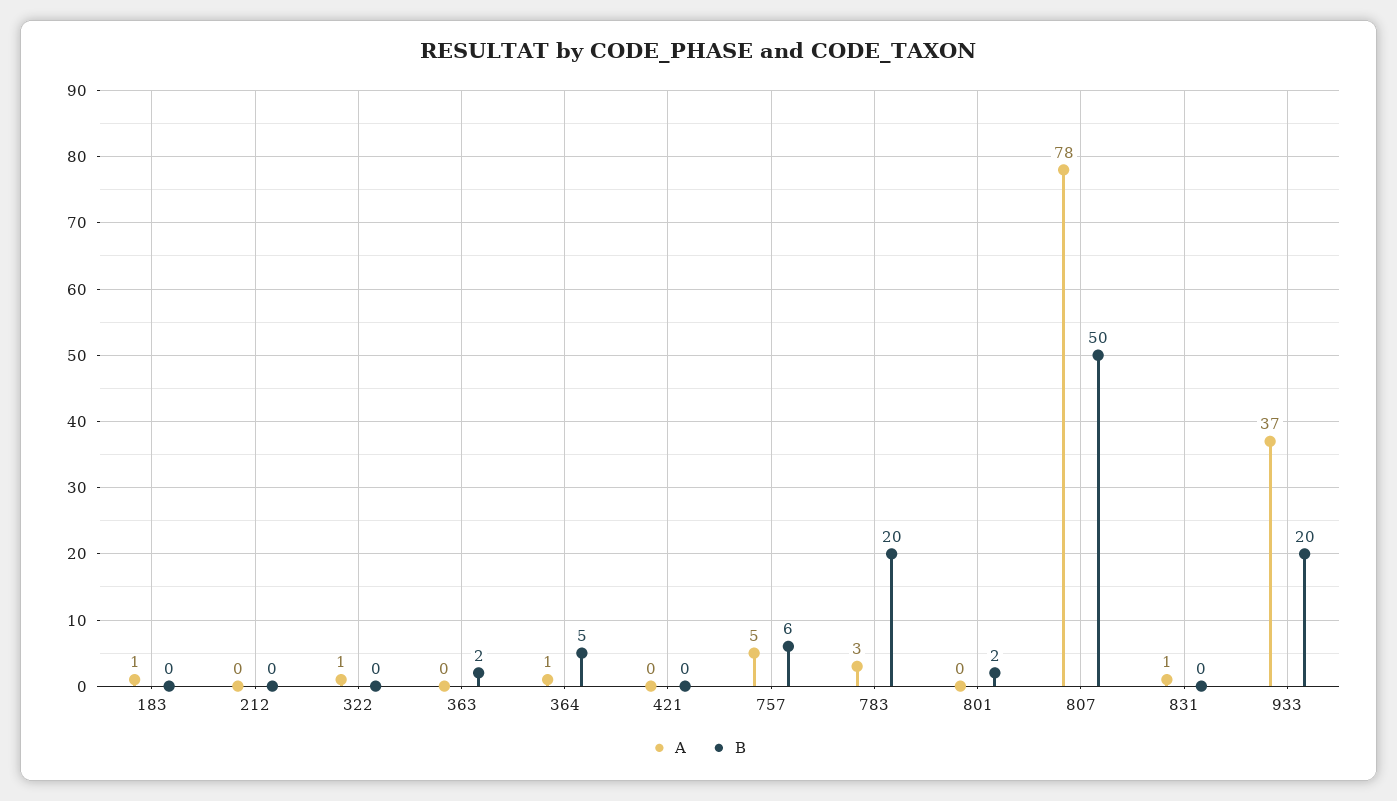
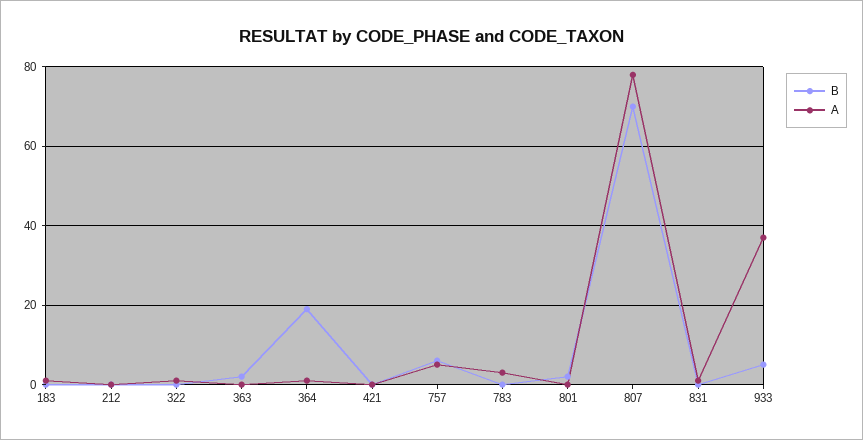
  {
    "A": {
      "183": 1,
      "212": 0,
      "322": 1,
      "363": 0,
      "364": 1,
      "421": 0,
      "757": 5,
      "783": 3,
      "801": 0,
      "807": 78,
      "831": 1,
      "933": 37
    },
    "B": {
      "183": 0,
      "212": 0,
      "322": 0,
      "363": 2,
-     "364": 5,
+     "364": 20,
      "421": 0,
      "757": 6,
-     "783": 20,
+     "783": 0,
      "801": 2,
-     "807": 50,
+     "807": 70,
      "831": 0,
-     "933": 20
+     "933": 5
    }
  }

